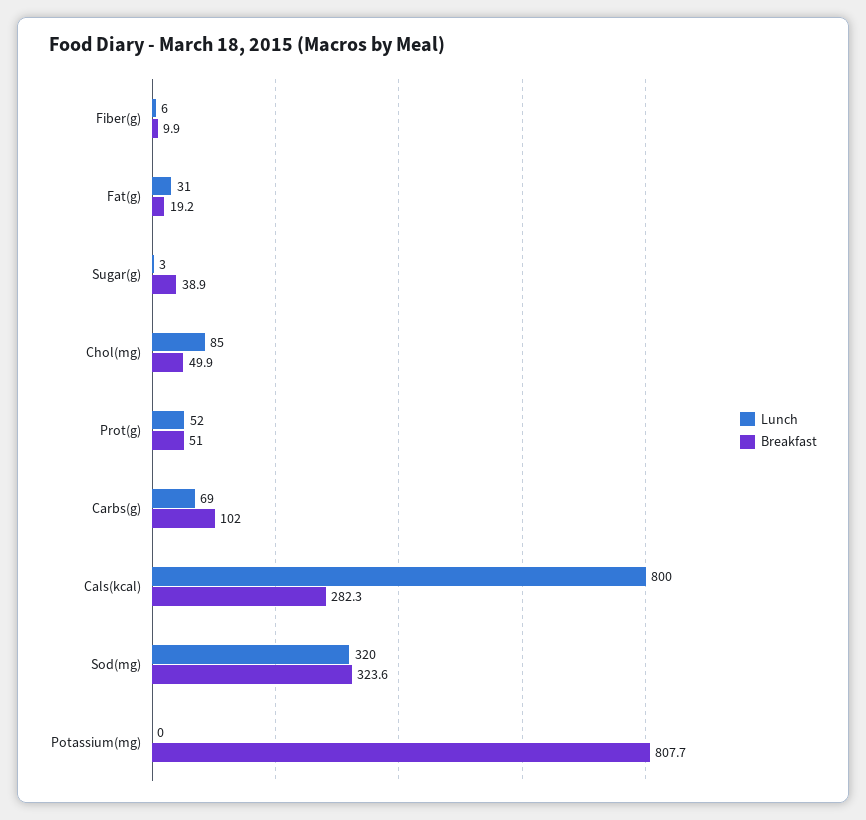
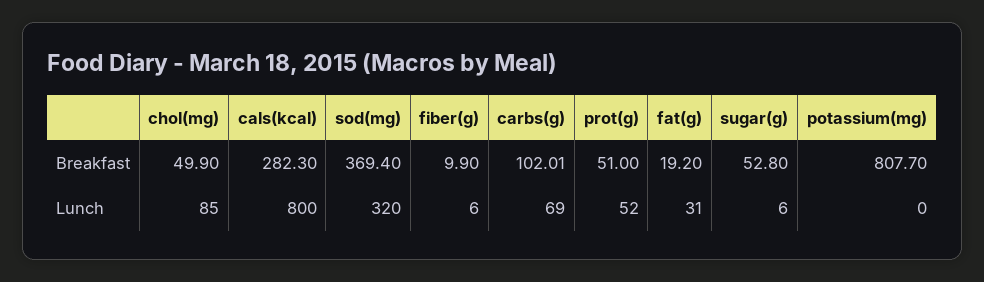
  {
    "Lunch": {
      "Fiber(g)": 6,
      "Fat(g)": 31,
-     "Sugar(g)": 3,
+     "Sugar(g)": 6,
      "Chol(mg)": 85,
      "Prot(g)": 52,
      "Carbs(g)": 69,
      "Cals(kcal)": 800,
      "Sod(mg)": 320,
      "Potassium(mg)": 0
    },
    "Breakfast": {
      "Fiber(g)": 9.9,
      "Fat(g)": 19.2,
-     "Sugar(g)": 38.9,
+     "Sugar(g)": 52.8,
      "Chol(mg)": 49.9,
      "Prot(g)": 51,
      "Carbs(g)": 102.01,
      "Cals(kcal)": 282.3,
-     "Sod(mg)": 323.6,
+     "Sod(mg)": 369.4,
      "Potassium(mg)": 807.7
    }
  }

